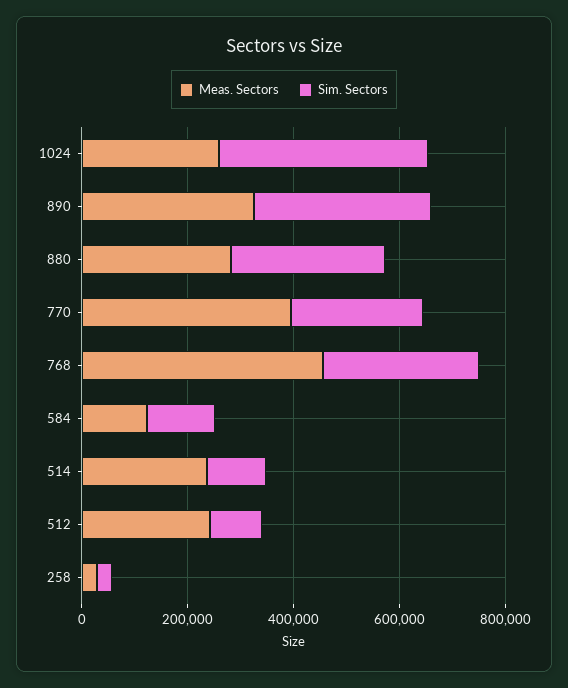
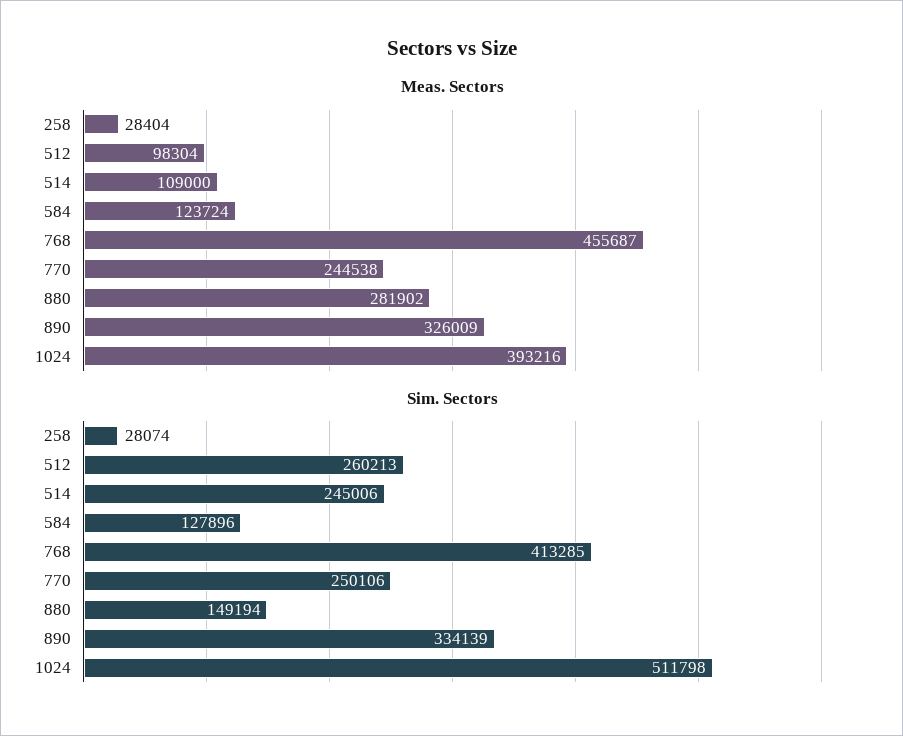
  {
    "Meas. Sectors": {
-     "1024": 250000,
+     "1024": 393216,
      "890": 326009,
      "880": 281902,
-     "770": 400000,
+     "770": 244538,
      "768": 455687,
      "584": 123724,
-     "514": 250000,
+     "514": 109000,
-     "512": 250000,
+     "512": 98304,
      "258": 28404
    },
    "Sim. Sectors": {
-     "1024": 400000,
+     "1024": 511798,
      "890": 334139,
-     "880": 300000,
+     "880": 149194,
      "770": 250106,
-     "768": 300000,
+     "768": 413285,
      "584": 127896,
-     "514": 100000,
+     "514": 245006,
-     "512": 100000,
+     "512": 260213,
      "258": 28074
    }
  }

